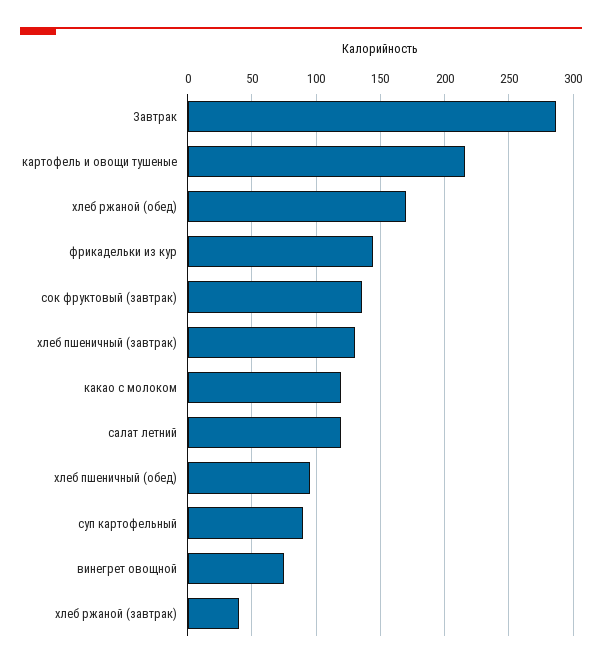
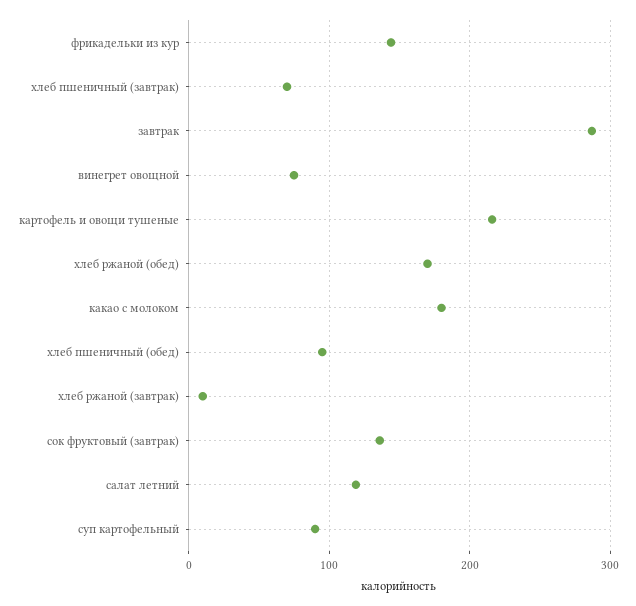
  {
    "Завтрак": 285,
    "картофель и овощи тушеные": 215,
    "хлеб ржаной (обед)": 170,
    "фрикадельки из кур": 145,
    "сок фруктовый (завтрак)": 135,
-   "хлеб пшеничный (завтрак)": 130,
+   "хлеб пшеничный (завтрак)": 70,
-   "какао с молоком": 120,
+   "какао с молоком": 180,
    "салат летний": 120,
    "хлеб пшеничный (обед)": 95,
    "суп картофельный": 90,
    "винегрет овощной": 75,
-   "хлеб ржаной (завтрак)": 40
+   "хлеб ржаной (завтрак)": 10
  }

